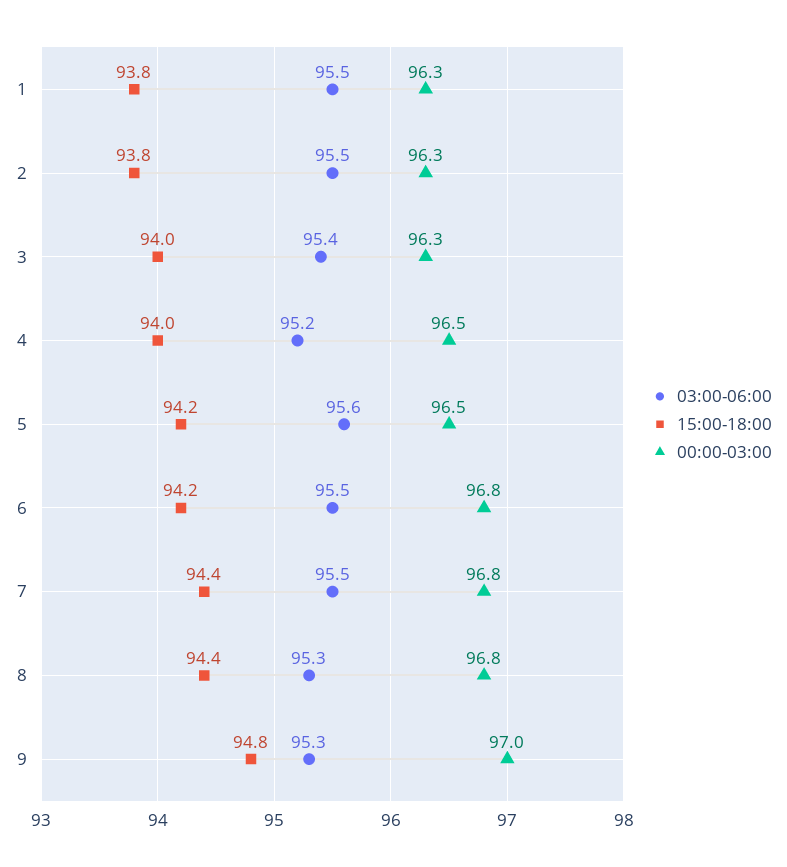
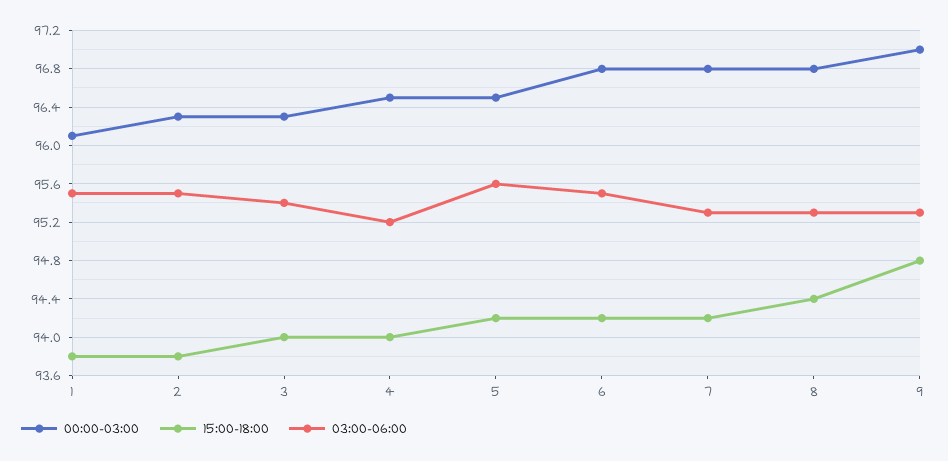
  {
    "03:00-06:00": {
      "1": 95.5,
      "2": 95.5,
      "3": 95.4,
      "4": 95.2,
      "5": 95.6,
      "6": 95.5,
-     "7": 95.5,
+     "7": 95.3,
      "8": 95.3,
      "9": 95.3
    },
    "15:00-18:00": {
      "1": 93.8,
      "2": 93.8,
      "3": 94,
      "4": 94,
      "5": 94.2,
      "6": 94.2,
-     "7": 94.4,
+     "7": 94.2,
      "8": 94.4,
      "9": 94.8
    },
    "00:00-03:00": {
-     "1": 96.3,
+     "1": 96.1,
      "2": 96.3,
      "3": 96.3,
      "4": 96.5,
      "5": 96.5,
      "6": 96.8,
      "7": 96.8,
      "8": 96.8,
      "9": 97
    }
  }

